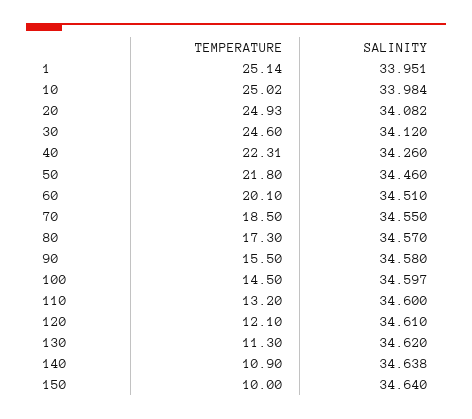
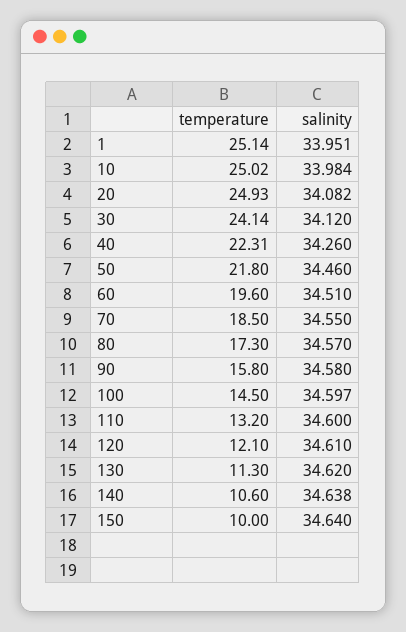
  {
    "TEMPERATURE": {
      "1": 25.14,
      "10": 25.02,
      "20": 24.93,
-     "30": 24.6,
+     "30": 24.14,
      "40": 22.31,
      "50": 21.8,
-     "60": 20.1,
+     "60": 19.6,
      "70": 18.5,
      "80": 17.3,
-     "90": 15.5,
+     "90": 15.8,
      "100": 14.5,
      "110": 13.2,
      "120": 12.1,
      "130": 11.3,
-     "140": 10.9,
+     "140": 10.6,
      "150": 10
    },
    "SALINITY": {
      "1": 33.951,
      "10": 33.984,
      "20": 34.082,
      "30": 34.12,
      "40": 34.26,
      "50": 34.46,
      "60": 34.51,
      "70": 34.55,
      "80": 34.57,
      "90": 34.58,
      "100": 34.597,
      "110": 34.6,
      "120": 34.61,
      "130": 34.62,
      "140": 34.638,
      "150": 34.64
    }
  }

